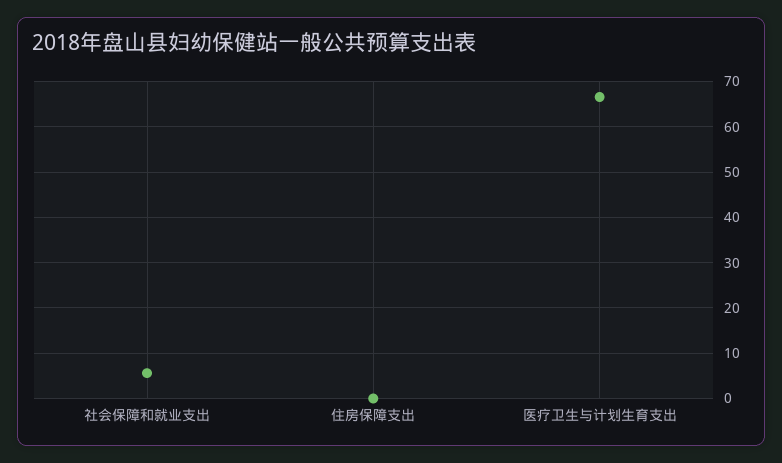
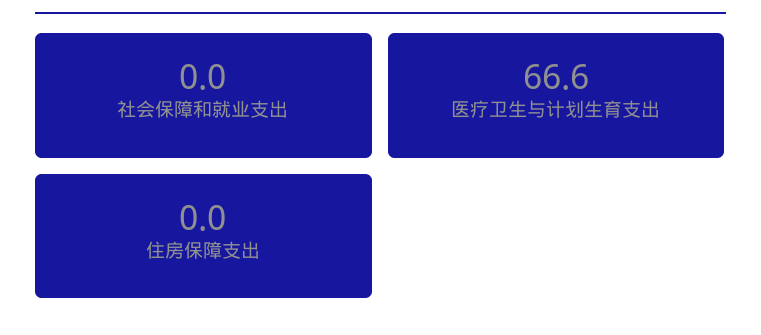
  {
-   "社会保障和就业支出": 6,
+   "社会保障和就业支出": 0,
    "住房保障支出": 0,
    "医疗卫生与计划生育支出": 66.6
  }

